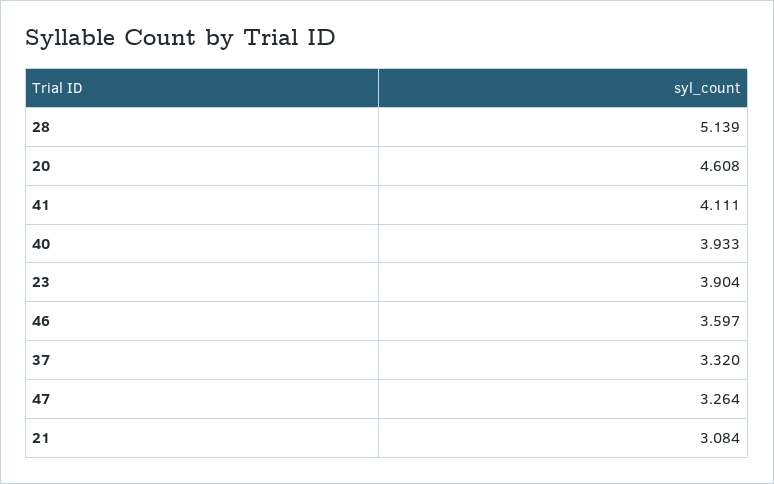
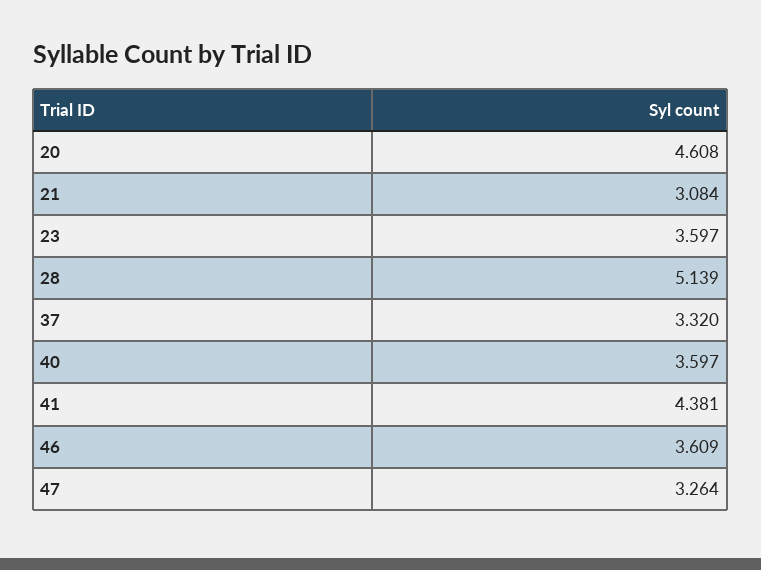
  {
    "28": 5.139,
    "20": 4.608,
-   "41": 4.111,
+   "41": 4.381,
-   "40": 3.933,
+   "40": 3.597,
-   "23": 3.904,
+   "23": 3.597,
-   "46": 3.597,
+   "46": 3.609,
    "37": 3.32,
    "47": 3.264,
    "21": 3.084
  }

